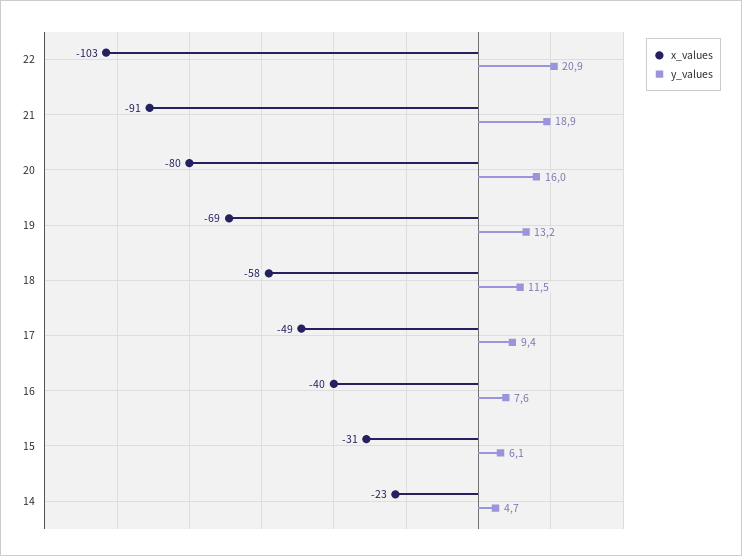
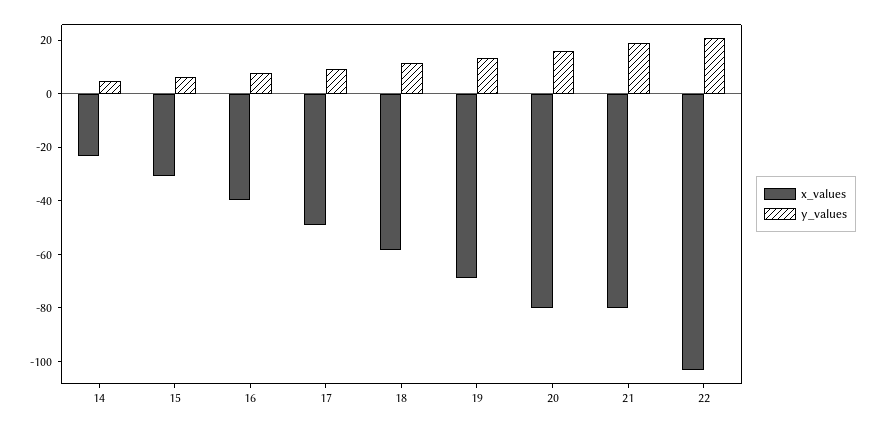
  {
    "x_values": {
      "22": -103,
-     "21": -91,
+     "21": -80,
      "20": -80,
      "19": -69,
      "18": -58,
      "17": -49,
      "16": -40,
      "15": -31,
      "14": -23
    },
    "y_values": {
      "22": 20.9,
      "21": 18.9,
      "20": 16,
      "19": 13.2,
      "18": 11.5,
      "17": 9.4,
      "16": 7.6,
      "15": 6.1,
      "14": 4.7
    }
  }

